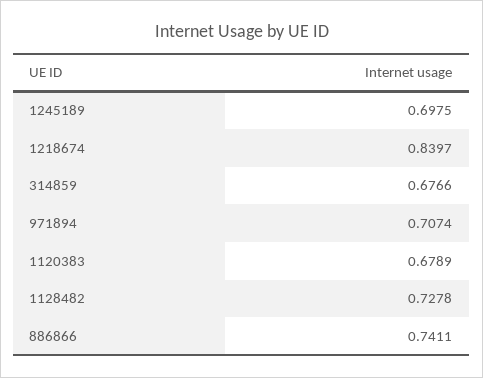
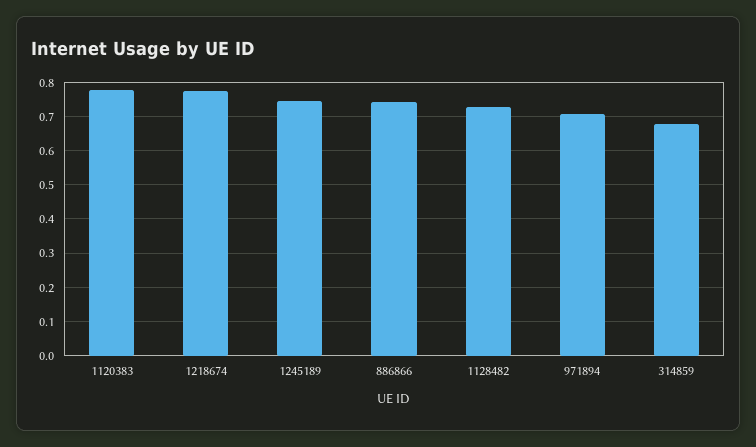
  {
-   "1245189": 0.6975,
+   "1245189": 0.74,
-   "1218674": 0.8397,
+   "1218674": 0.78,
    "314859": 0.6766,
    "971894": 0.7074,
-   "1120383": 0.6789,
+   "1120383": 0.78,
    "1128482": 0.7278,
    "886866": 0.7411
  }

